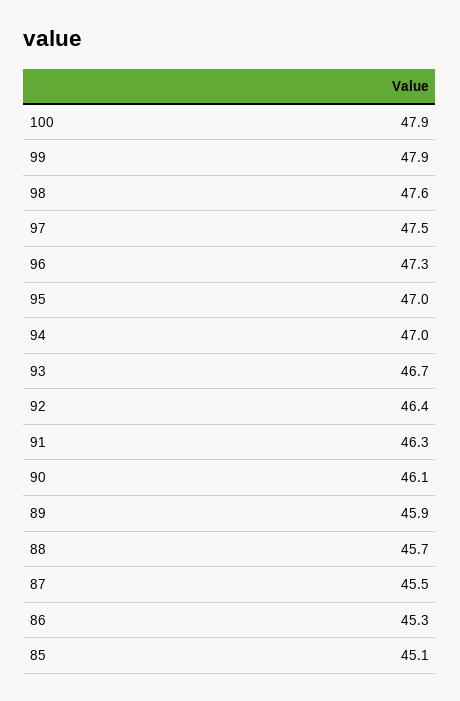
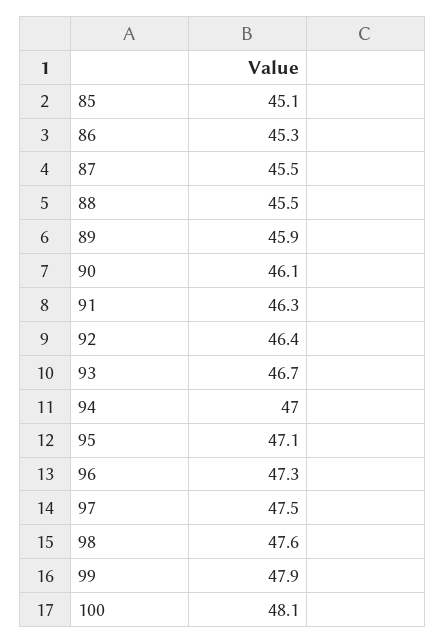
  {
-   "100": 47.9,
+   "100": 48.1,
    "99": 47.9,
    "98": 47.6,
    "97": 47.5,
    "96": 47.3,
-   "95": 47,
+   "95": 47.1,
    "94": 47,
    "93": 46.7,
    "92": 46.4,
    "91": 46.3,
    "90": 46.1,
    "89": 45.9,
-   "88": 45.7,
+   "88": 45.5,
    "87": 45.5,
    "86": 45.3,
    "85": 45.1
  }

